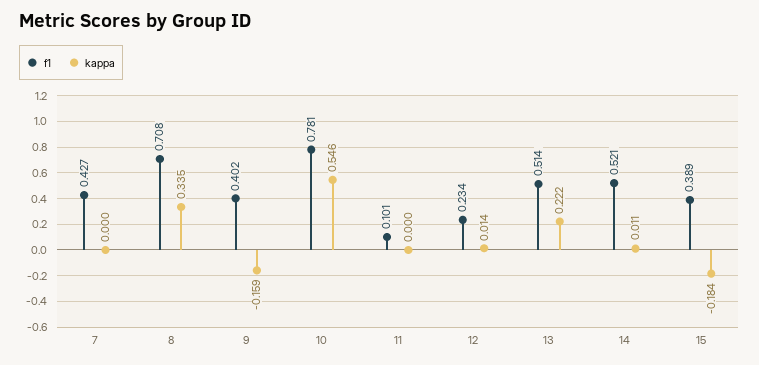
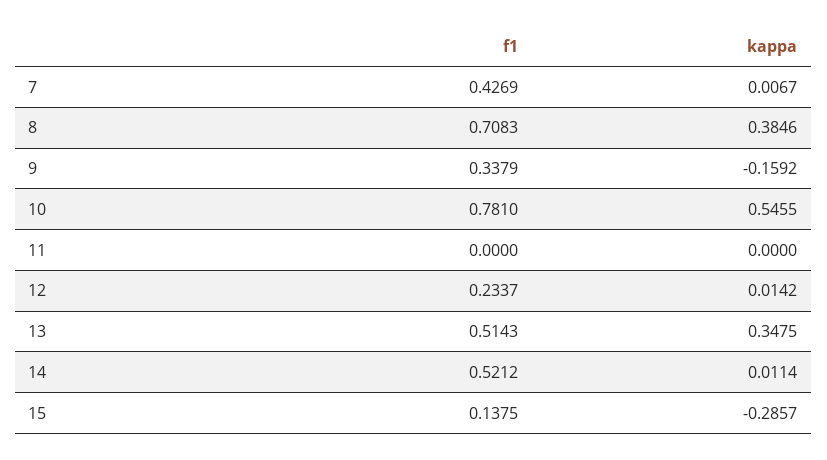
  {
    "f1": {
      "7": 0.4269,
      "8": 0.7083,
-     "9": 0.402,
+     "9": 0.3379,
      "10": 0.781,
-     "11": 0.101,
+     "11": 0,
      "12": 0.2337,
      "13": 0.5143,
      "14": 0.5212,
-     "15": 0.389
+     "15": 0.1375
    },
    "kappa": {
-     "7": 0,
+     "7": 0.0067,
-     "8": 0.335,
+     "8": 0.3846,
      "9": -0.1592,
      "10": 0.5455,
      "11": 0,
      "12": 0.0142,
-     "13": 0.222,
+     "13": 0.3475,
      "14": 0.0114,
-     "15": -0.184
+     "15": -0.2857
    }
  }

